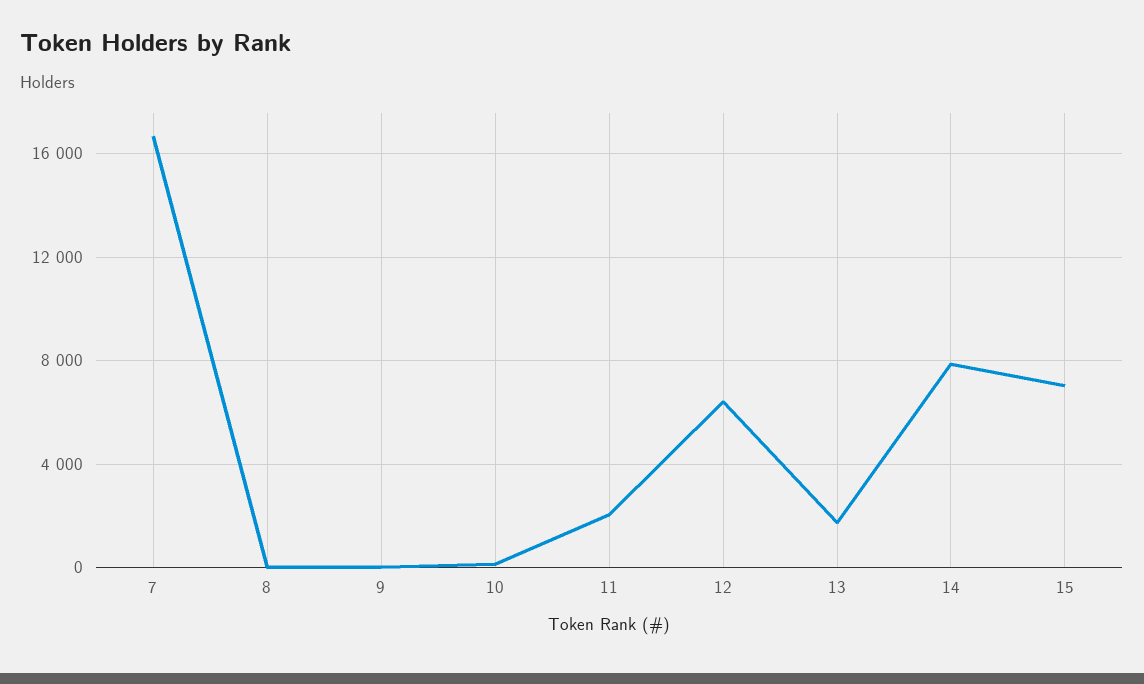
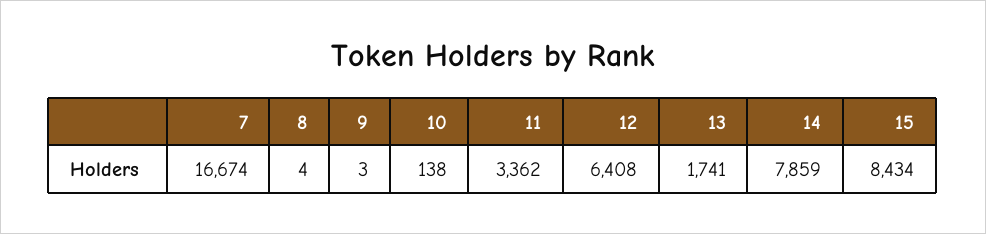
  {
    "7": 16674,
    "8": 4,
    "9": 3,
    "10": 138,
-   "11": 2000,
+   "11": 3362,
    "12": 6408,
    "13": 1741,
    "14": 7859,
-   "15": 7000
+   "15": 8434
  }

